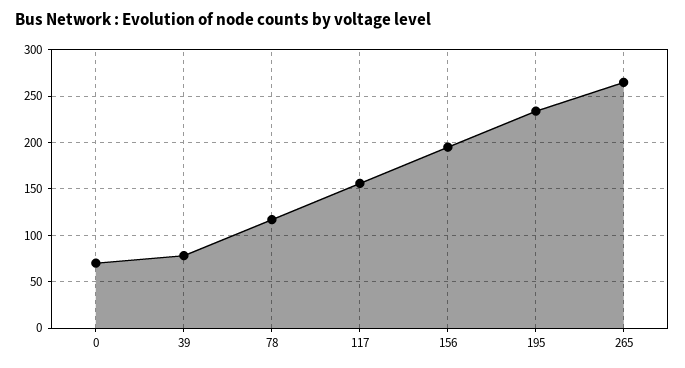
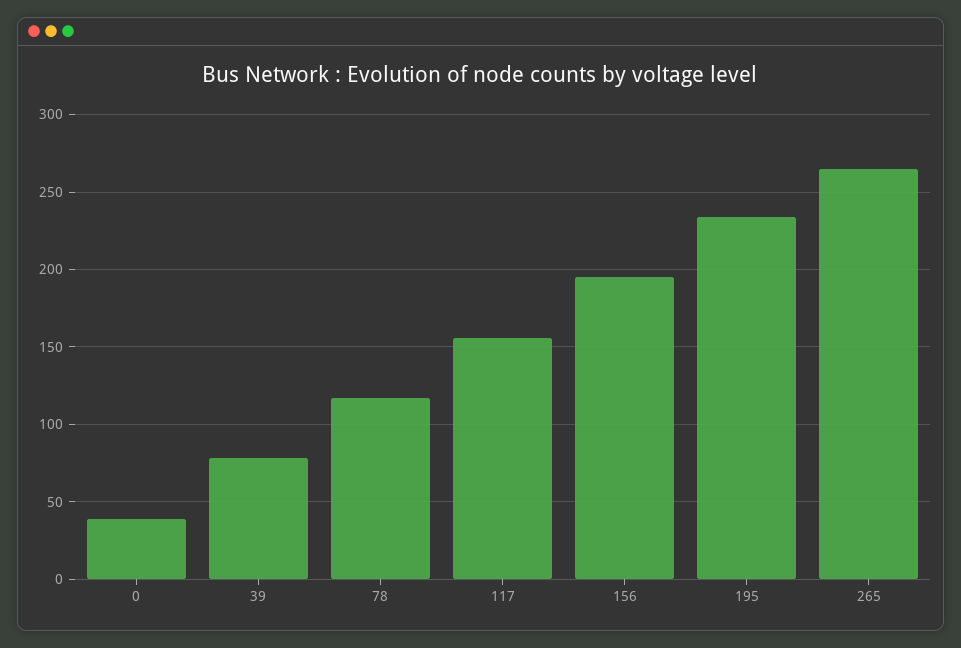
  {
-   "0": 70,
+   "0": 40,
    "39": 80,
    "78": 115,
    "117": 155,
    "156": 195,
    "195": 235,
    "265": 265
  }

